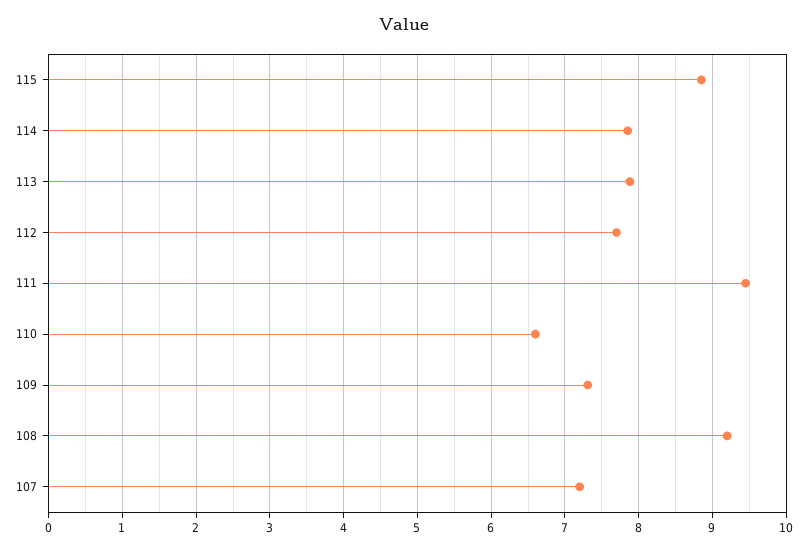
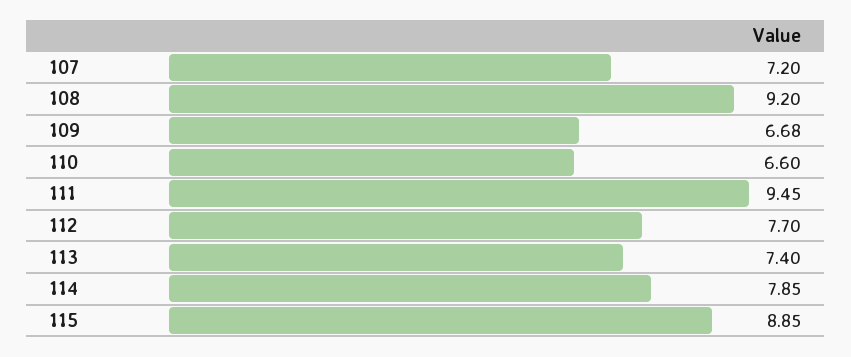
  {
    "115": 8.85,
    "114": 7.85,
-   "113": 7.9,
+   "113": 7.4,
    "112": 7.7,
    "111": 9.45,
    "110": 6.6,
-   "109": 7.3,
+   "109": 6.68,
    "108": 9.2,
    "107": 7.2
  }

